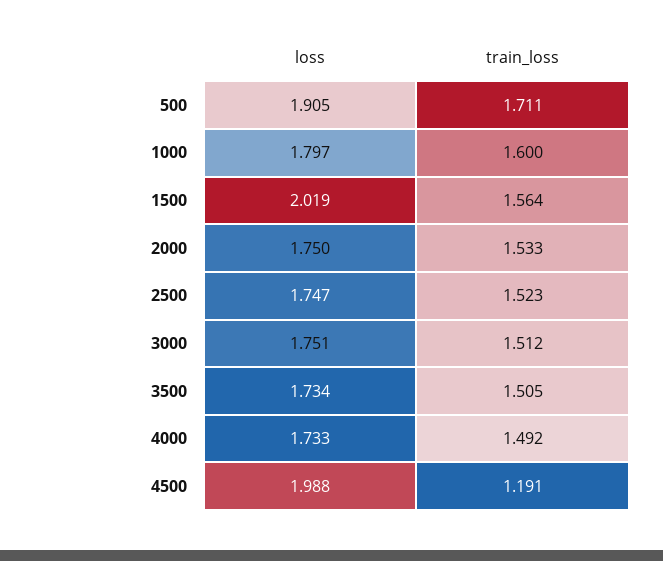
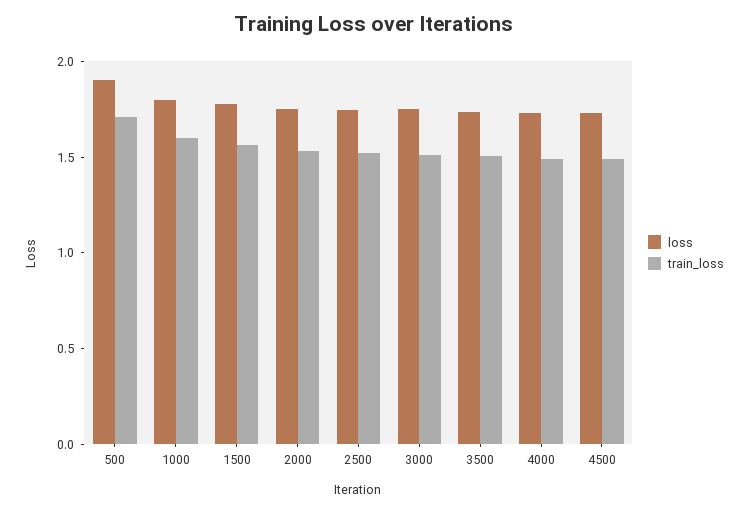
  {
    "loss": {
      "500": 1.905,
      "1000": 1.797,
-     "1500": 2.019,
+     "1500": 1.8,
      "2000": 1.75,
      "2500": 1.747,
      "3000": 1.751,
      "3500": 1.734,
      "4000": 1.733,
-     "4500": 1.988
+     "4500": 1.7
    },
    "train_loss": {
      "500": 1.711,
      "1000": 1.6,
      "1500": 1.564,
      "2000": 1.533,
      "2500": 1.523,
      "3000": 1.512,
      "3500": 1.505,
      "4000": 1.492,
-     "4500": 1.191
+     "4500": 1.5
    }
  }

